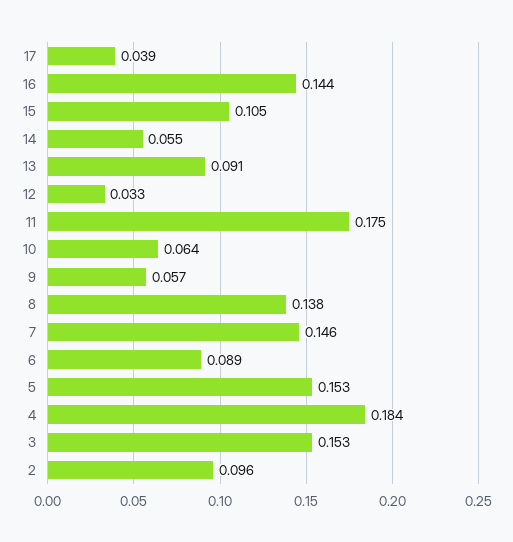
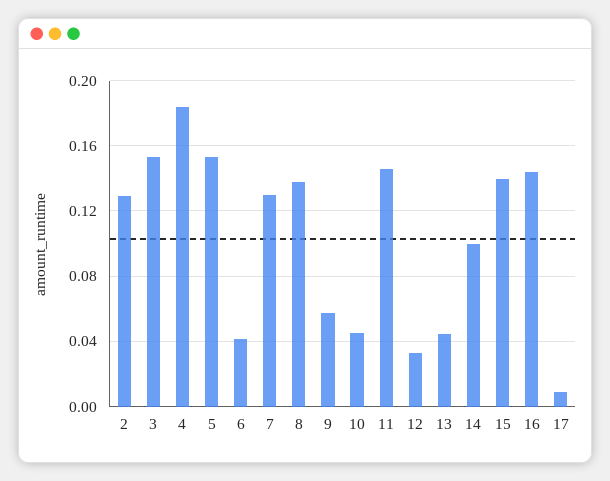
  {
-   "17": 0.039,
+   "17": 0.01,
    "16": 0.144,
-   "15": 0.105,
+   "15": 0.14,
-   "14": 0.055,
+   "14": 0.1,
-   "13": 0.091,
+   "13": 0.045,
    "12": 0.033,
-   "11": 0.175,
+   "11": 0.145,
-   "10": 0.064,
+   "10": 0.045,
    "9": 0.057,
    "8": 0.138,
-   "7": 0.146,
+   "7": 0.13,
-   "6": 0.089,
+   "6": 0.04,
    "5": 0.153,
    "4": 0.184,
    "3": 0.153,
-   "2": 0.096
+   "2": 0.13
  }

